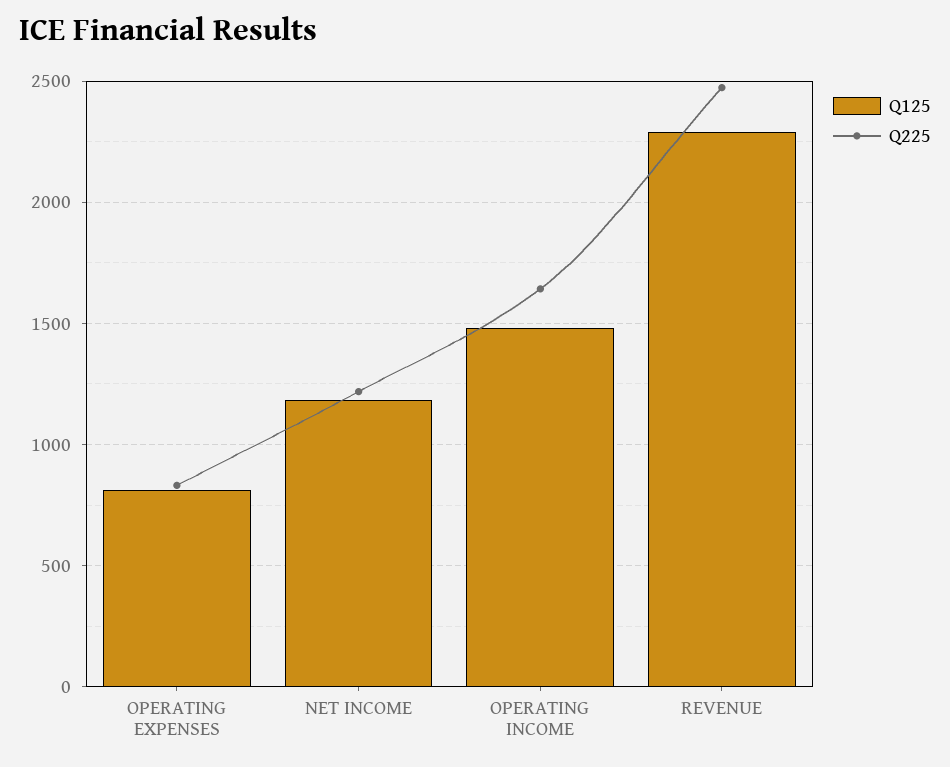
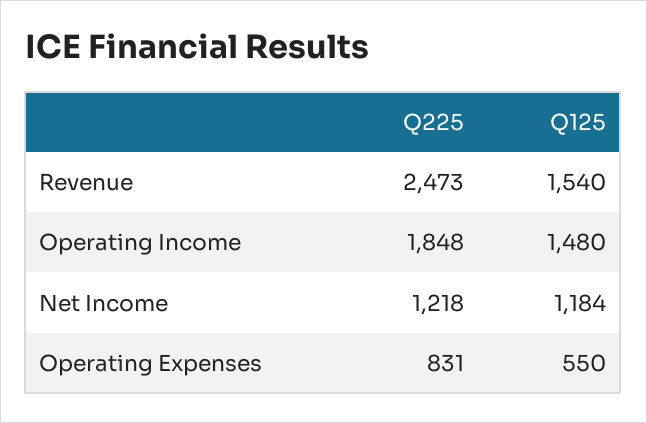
  {
    "Q125": {
-     "OPERATING EXPENSES": 800,
+     "OPERATING EXPENSES": 550,
      "NET INCOME": 1184,
      "OPERATING INCOME": 1480,
-     "REVENUE": 2300
+     "REVENUE": 1540
    },
    "Q225": {
      "OPERATING EXPENSES": 831,
      "NET INCOME": 1218,
-     "OPERATING INCOME": 1650,
+     "OPERATING INCOME": 1848,
      "REVENUE": 2473
    }
  }

